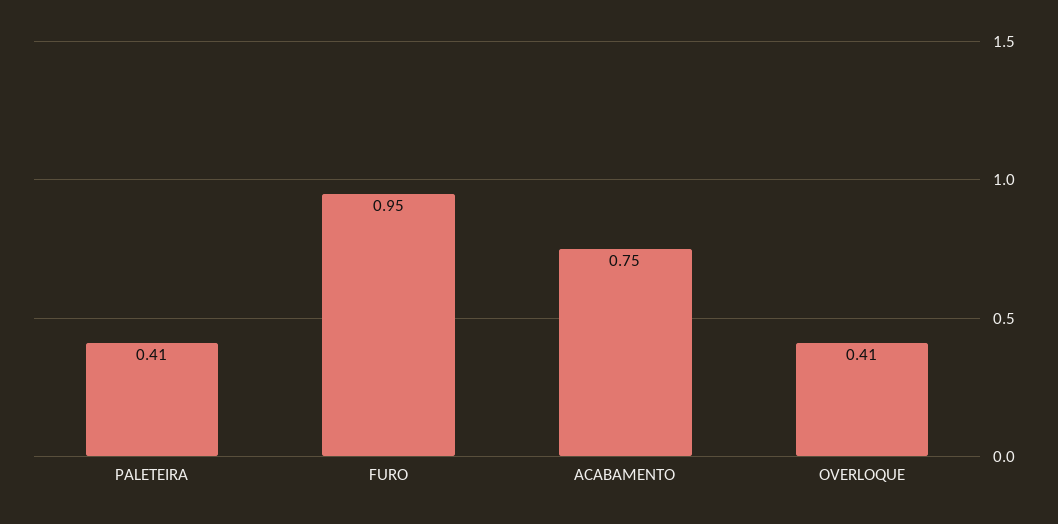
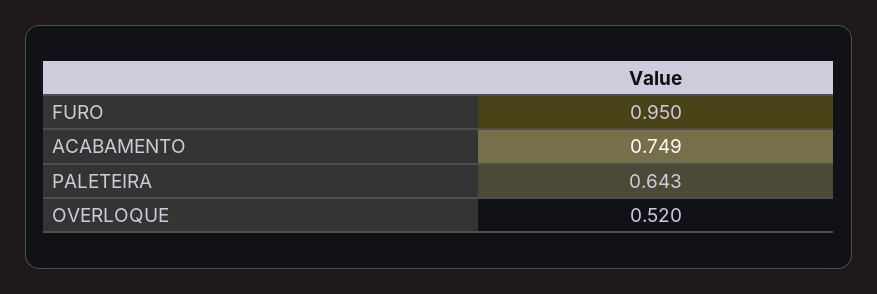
  {
-   "PALETEIRA": 0.41,
+   "PALETEIRA": 0.643,
    "FURO": 0.95,
    "ACABAMENTO": 0.749,
-   "OVERLOQUE": 0.41
+   "OVERLOQUE": 0.52
  }

